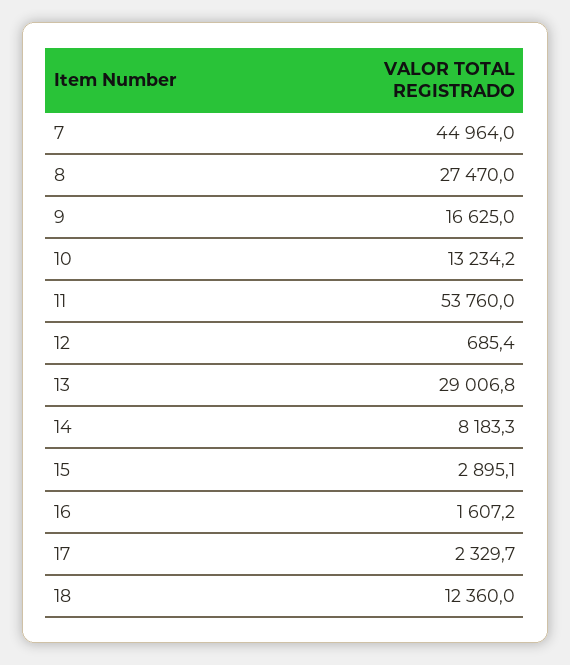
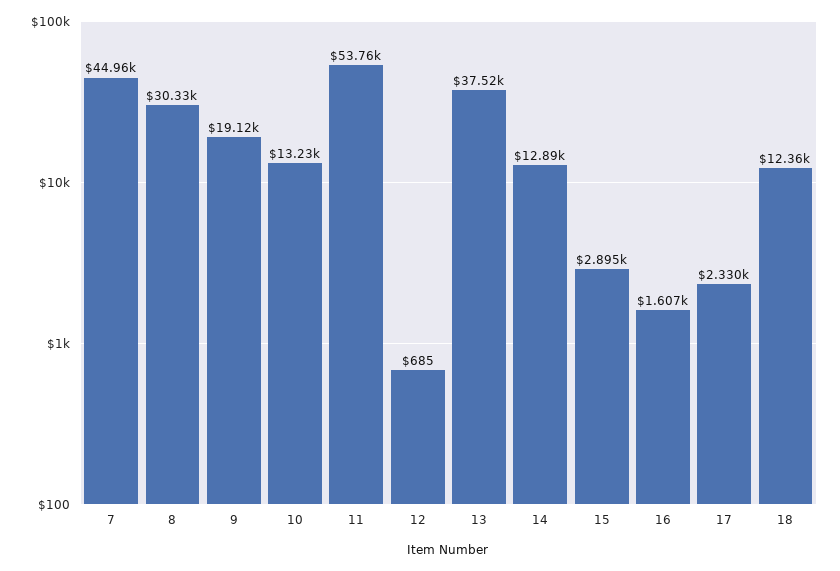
  {
    "7": 44964,
-   "8": 27470,
+   "8": 30330,
-   "9": 16625,
+   "9": 19120,
    "10": 13234.2,
    "11": 53760,
    "12": 685.4,
-   "13": 29006.8,
+   "13": 37520,
-   "14": 8183.3,
+   "14": 12890,
    "15": 2895.1,
    "16": 1607.2,
    "17": 2329.7,
    "18": 12360
  }

